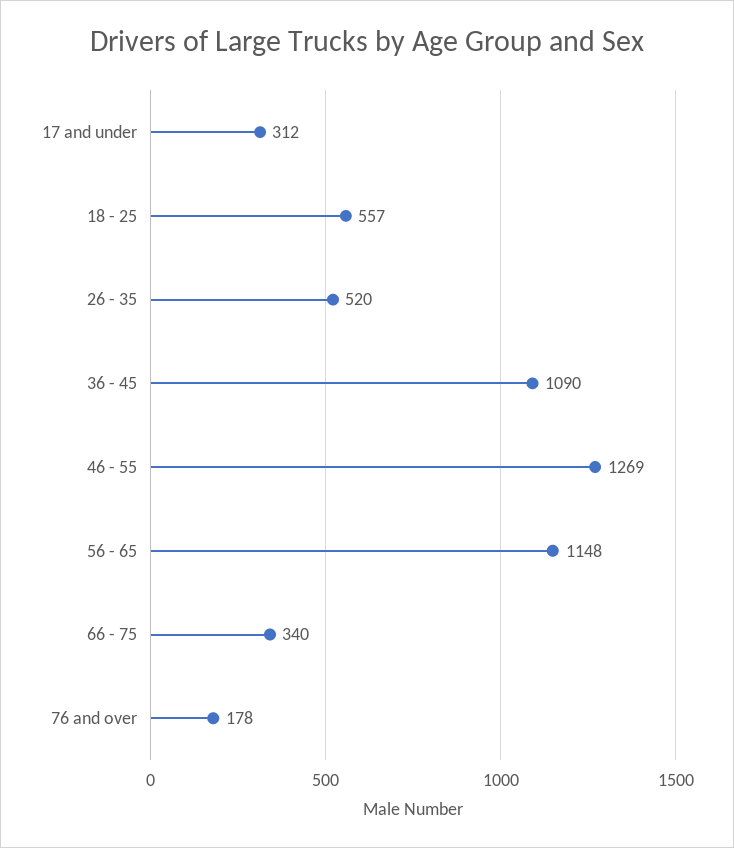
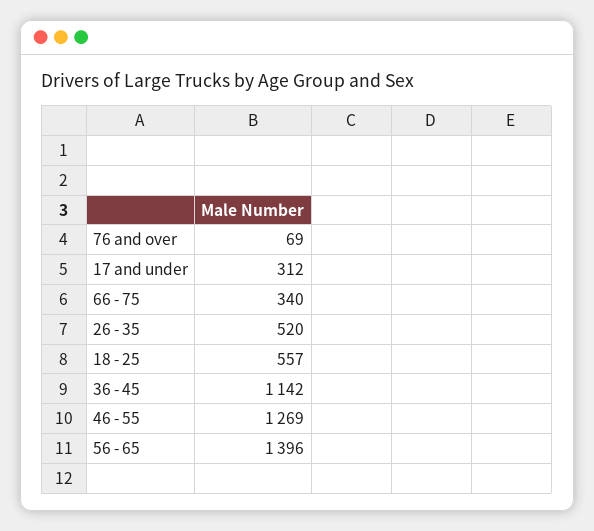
  {
    "17 and under": 312,
    "18 - 25": 557,
    "26 - 35": 520,
-   "36 - 45": 1090,
+   "36 - 45": 1142,
    "46 - 55": 1269,
-   "56 - 65": 1148,
+   "56 - 65": 1396,
    "66 - 75": 340,
-   "76 and over": 178
+   "76 and over": 69
  }

